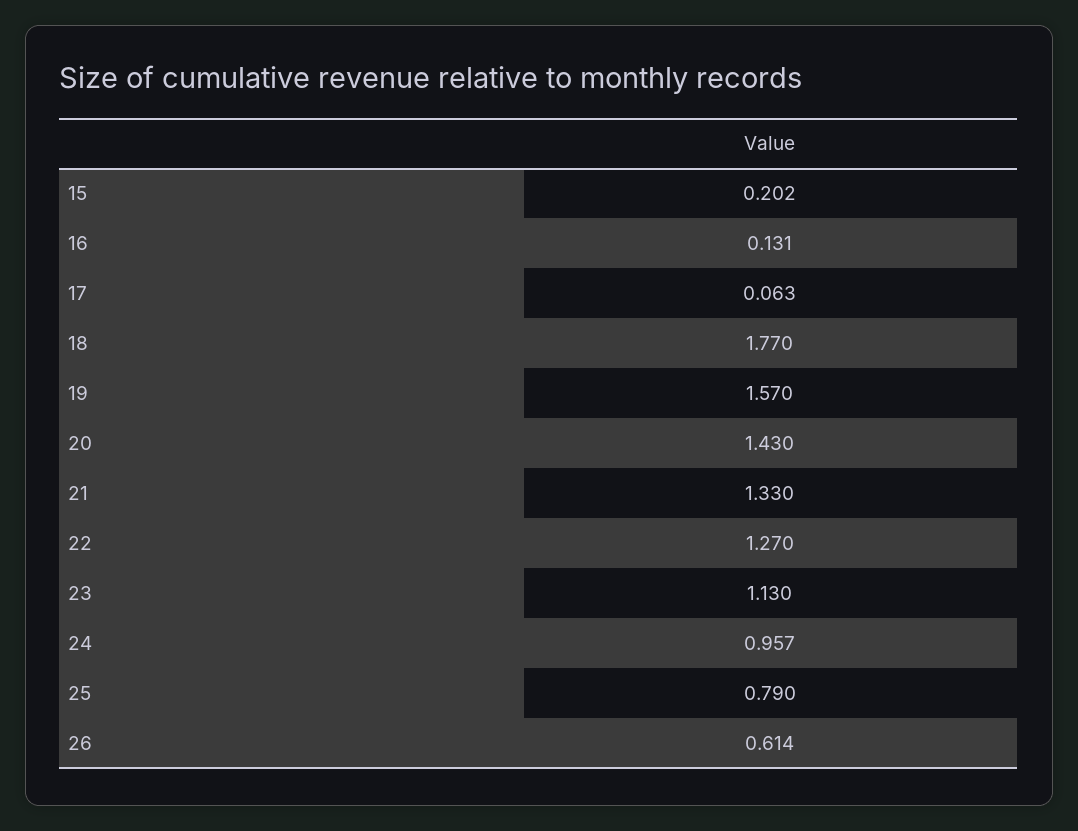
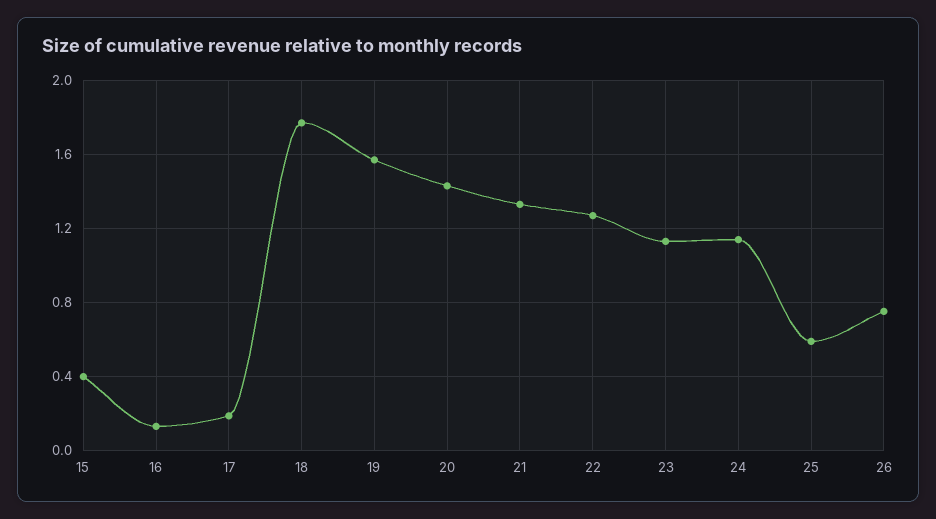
  {
-   "15": 0.202,
+   "15": 0.4,
    "16": 0.131,
-   "17": 0.063,
+   "17": 0.2,
    "18": 1.77,
    "19": 1.57,
    "20": 1.43,
    "21": 1.33,
    "22": 1.27,
    "23": 1.13,
-   "24": 0.957,
+   "24": 1.15,
-   "25": 0.79,
+   "25": 0.6,
-   "26": 0.614
+   "26": 0.75
  }

